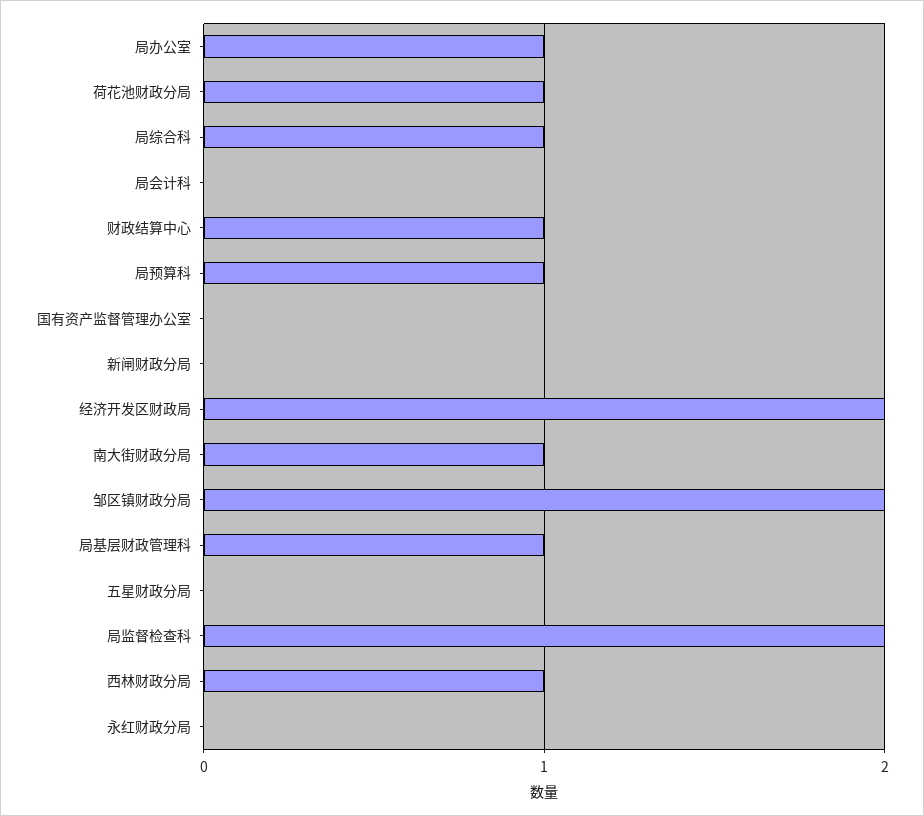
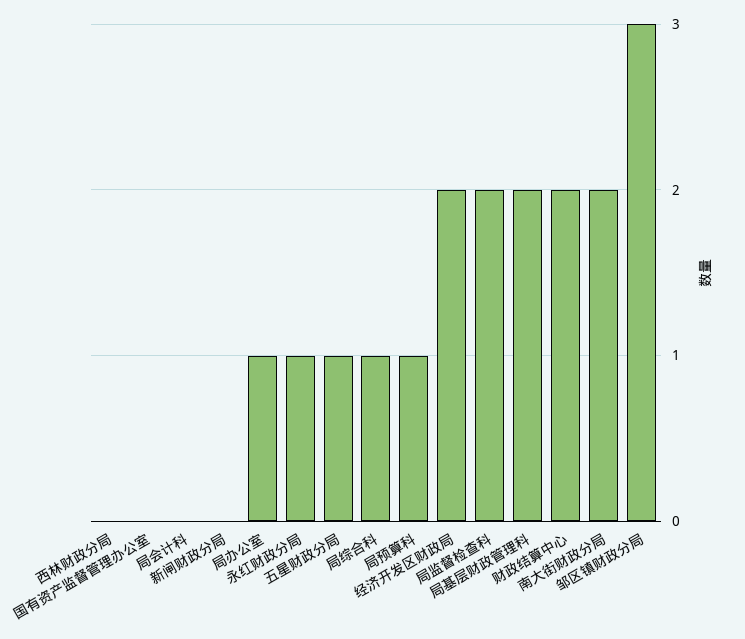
  {
    "局办公室": 1,
-   "荷花池财政分局": 1,
    "局综合科": 1,
    "局会计科": 0,
-   "财政结算中心": 1,
+   "财政结算中心": 2,
    "局预算科": 1,
    "国有资产监督管理办公室": 0,
    "新闸财政分局": 0,
    "经济开发区财政局": 2,
-   "南大街财政分局": 1,
+   "南大街财政分局": 2,
-   "邹区镇财政分局": 2,
+   "邹区镇财政分局": 3,
-   "局基层财政管理科": 1,
+   "局基层财政管理科": 2,
-   "五星财政分局": 0,
+   "五星财政分局": 1,
    "局监督检查科": 2,
-   "西林财政分局": 1,
+   "西林财政分局": 0,
-   "永红财政分局": 0
+   "永红财政分局": 1
  }

